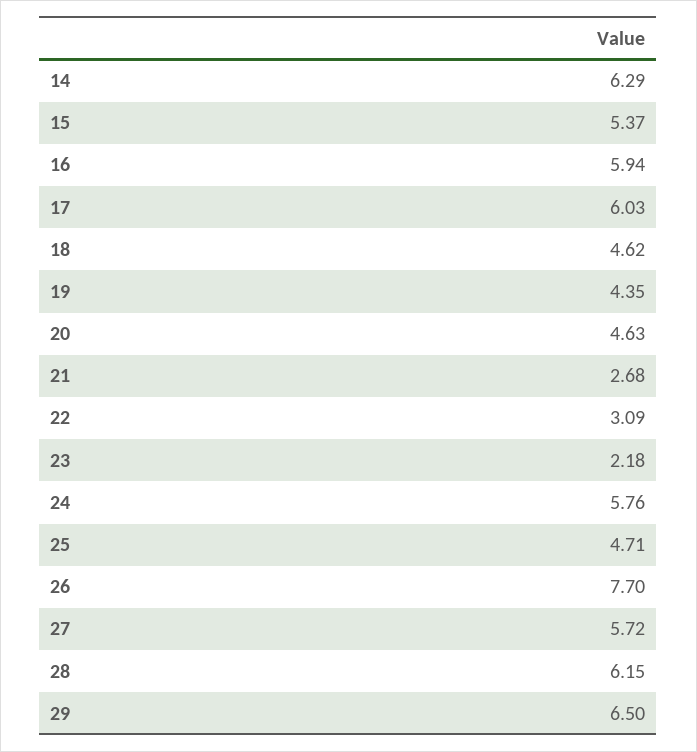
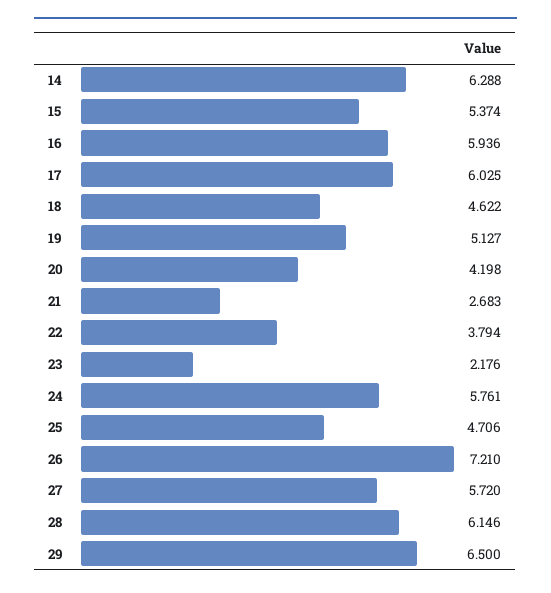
  {
    "14": 6.288,
    "15": 5.374,
    "16": 5.936,
    "17": 6.025,
    "18": 4.622,
-   "19": 4.35,
+   "19": 5.127,
-   "20": 4.63,
+   "20": 4.198,
    "21": 2.683,
-   "22": 3.09,
+   "22": 3.794,
    "23": 2.176,
    "24": 5.761,
    "25": 4.706,
-   "26": 7.7,
+   "26": 7.21,
    "27": 5.72,
    "28": 6.146,
    "29": 6.5
  }

